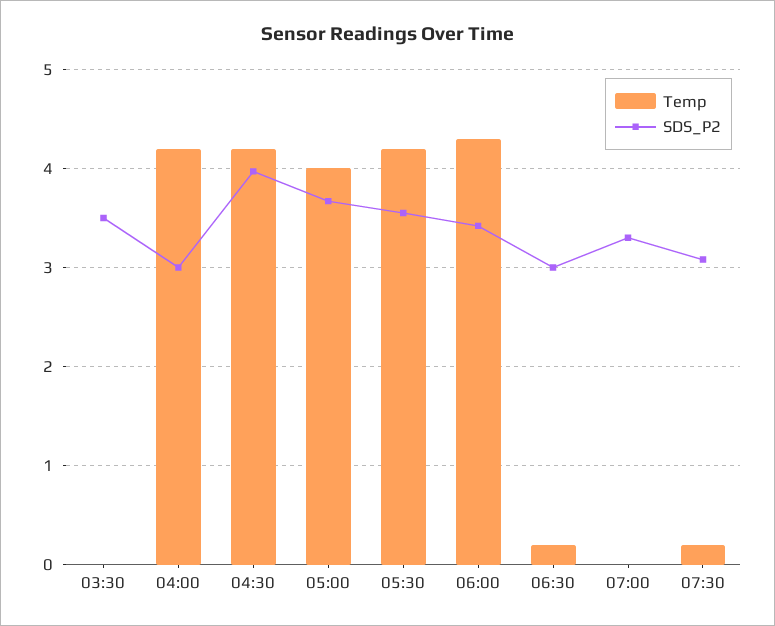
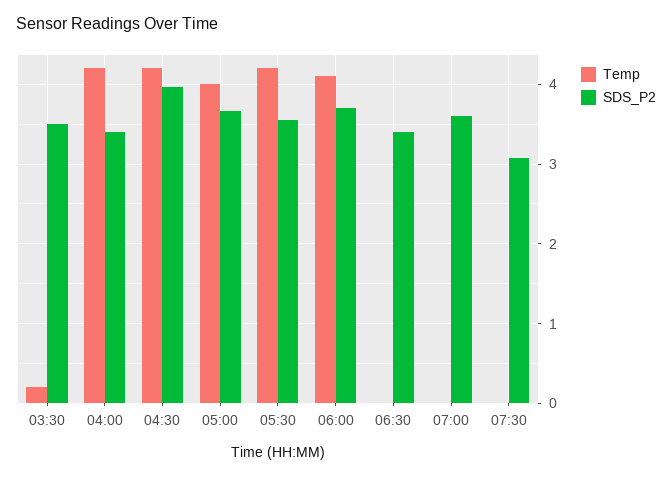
  {
    "Temp": {
-     "03:30": 0,
+     "03:30": 0.2,
      "04:00": 4.2,
      "04:30": 4.2,
      "05:00": 4,
      "05:30": 4.2,
-     "06:00": 4.3,
+     "06:00": 4.1,
-     "06:30": 0.2,
+     "06:30": 0,
      "07:00": 0,
-     "07:30": 0.2
+     "07:30": 0
    },
    "SDS_P2": {
      "03:30": 3.5,
-     "04:00": 3,
+     "04:00": 3.4,
      "04:30": 4,
      "05:00": 3.7,
      "05:30": 3.6,
-     "06:00": 3.4,
+     "06:00": 3.7,
-     "06:30": 3,
+     "06:30": 3.4,
-     "07:00": 3.3,
+     "07:00": 3.6,
      "07:30": 3.1
    }
  }

